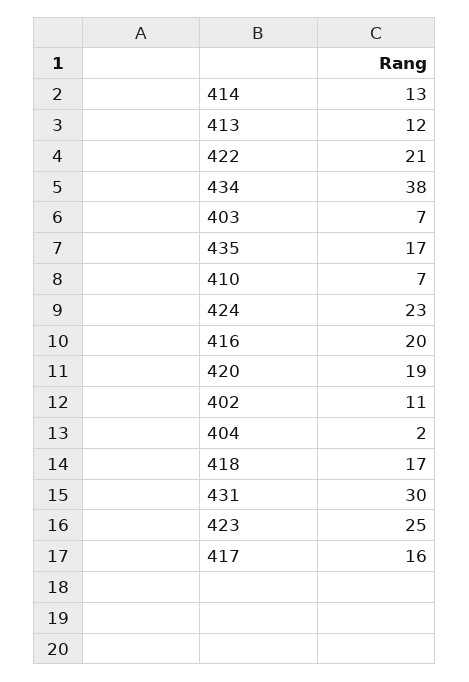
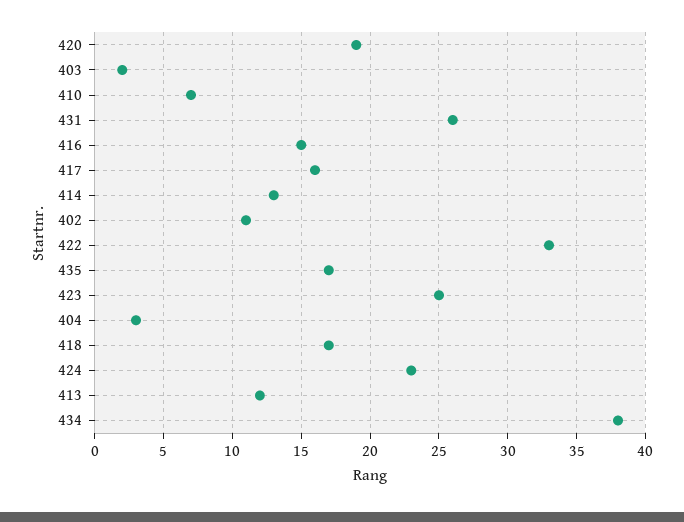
  {
    "414": 13,
    "413": 12,
-   "422": 21,
+   "422": 33,
    "434": 38,
-   "403": 7,
+   "403": 2,
    "435": 17,
    "410": 7,
    "424": 23,
-   "416": 20,
+   "416": 15,
    "420": 19,
    "402": 11,
-   "404": 2,
+   "404": 3,
    "418": 17,
-   "431": 30,
+   "431": 26,
    "423": 25,
    "417": 16
  }

